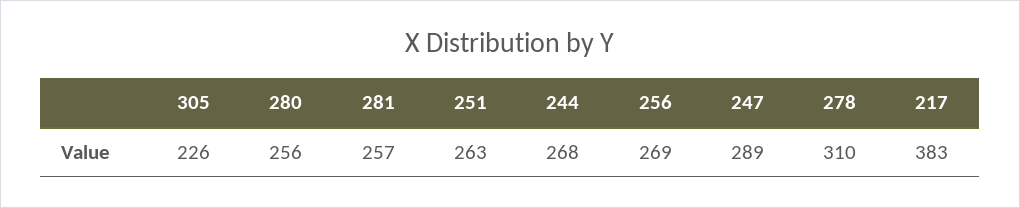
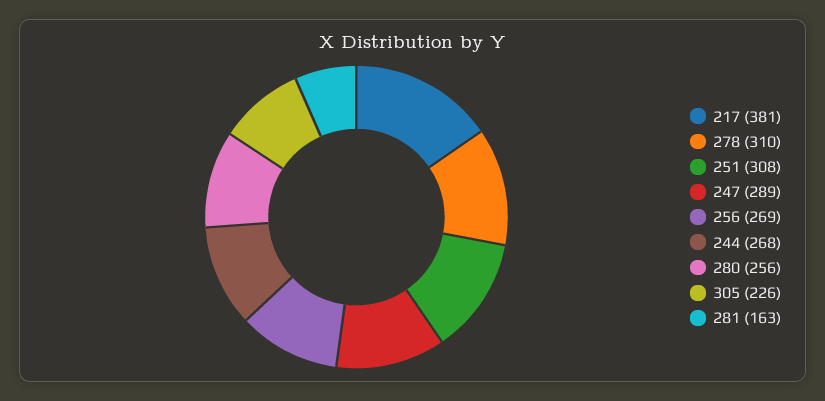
  {
    "305": 226,
    "280": 256,
-   "281": 257,
+   "281": 163,
-   "251": 263,
+   "251": 308,
    "244": 268,
    "256": 269,
    "247": 289,
    "278": 310,
-   "217": 383
+   "217": 381
  }

